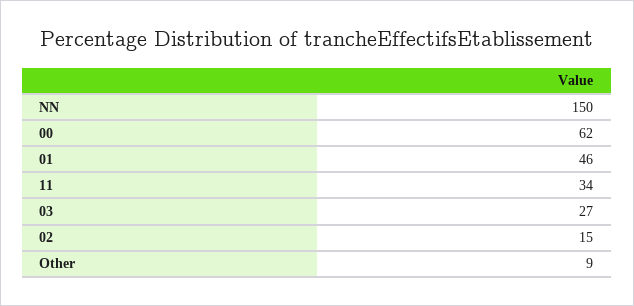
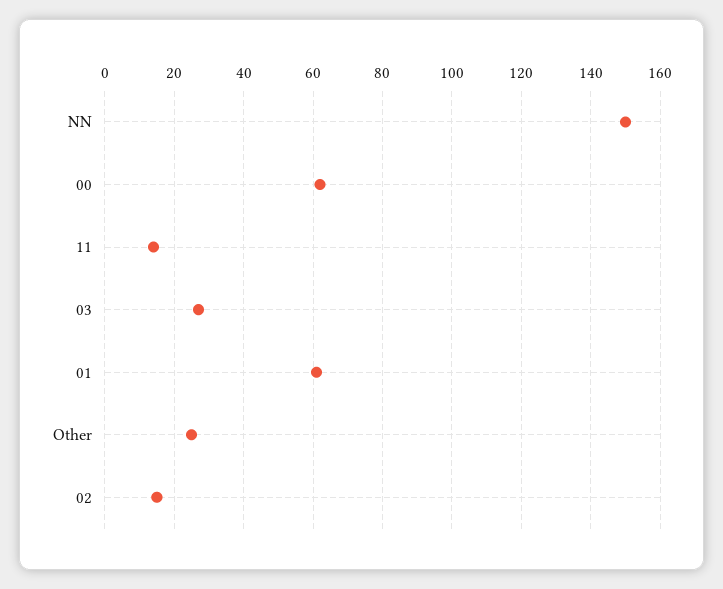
  {
    "NN": 150,
    "00": 62,
-   "01": 46,
+   "01": 60,
-   "11": 34,
+   "11": 15,
    "03": 27,
    "02": 15,
-   "Other": 9
+   "Other": 25
  }

